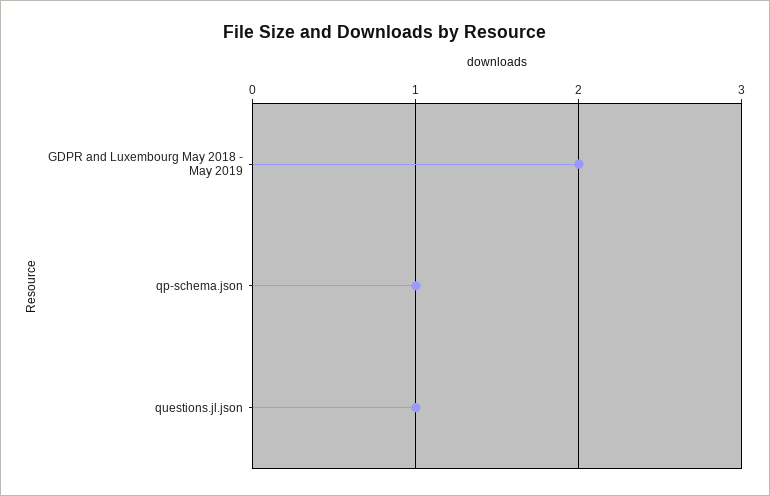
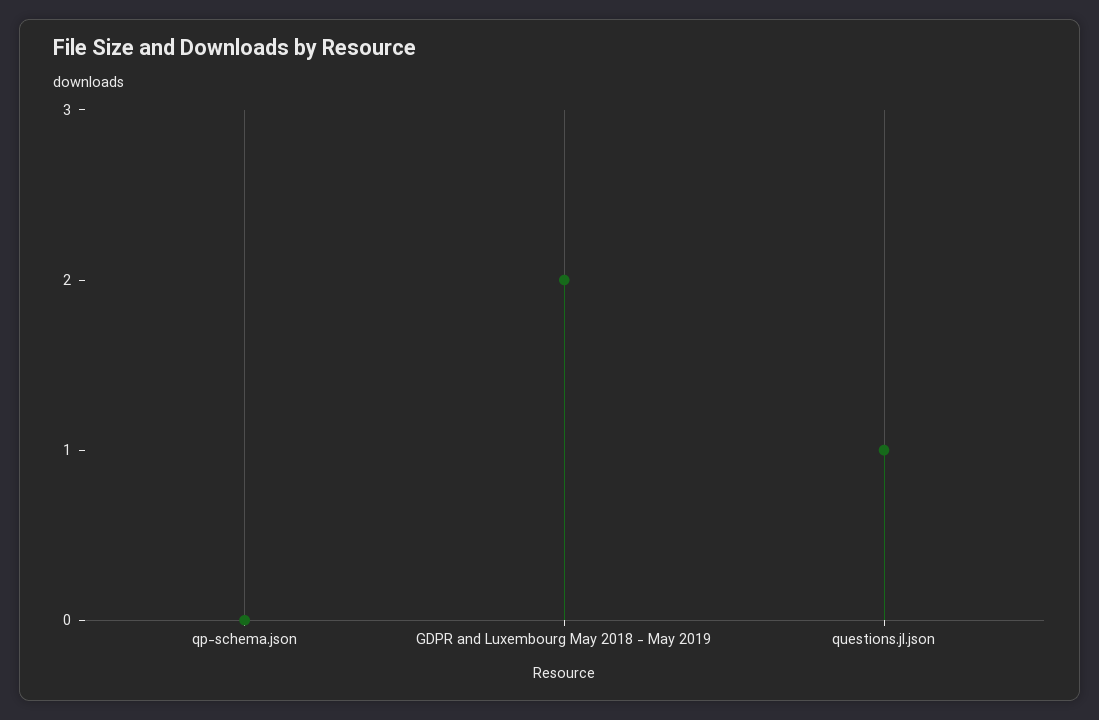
  {
    "GDPR and Luxembourg May 2018 - May 2019": 2,
-   "qp-schema.json": 1,
+   "qp-schema.json": 0,
    "questions.jl.json": 1
  }

